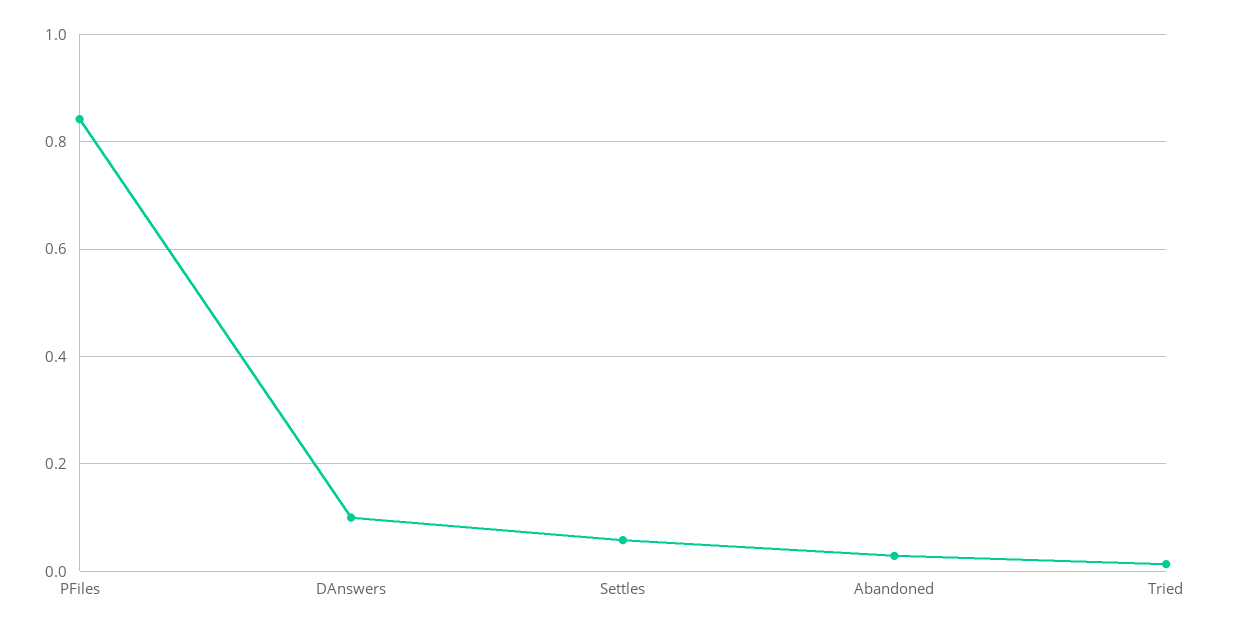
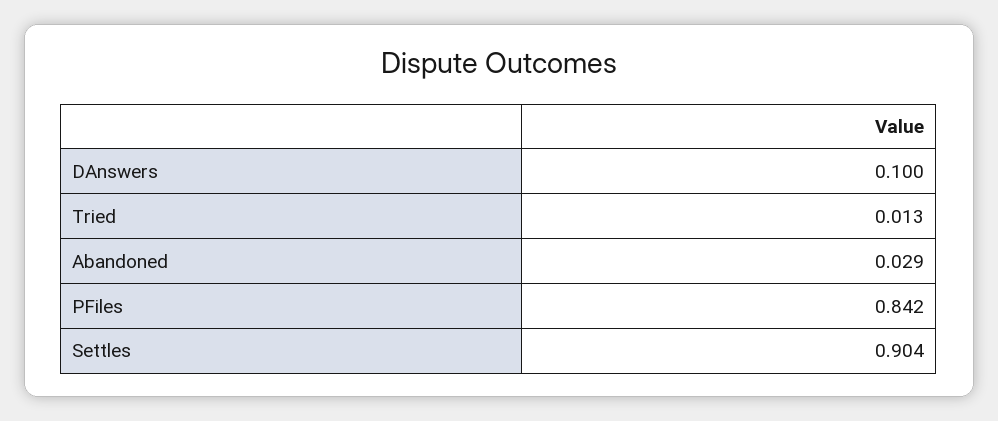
  {
    "PFiles": 0.842,
    "DAnswers": 0.1,
-   "Settles": 0.06,
+   "Settles": 0.904,
    "Abandoned": 0.029,
    "Tried": 0.013
  }

